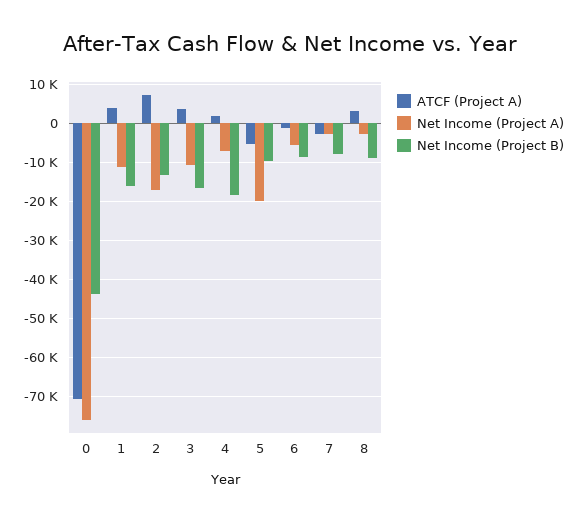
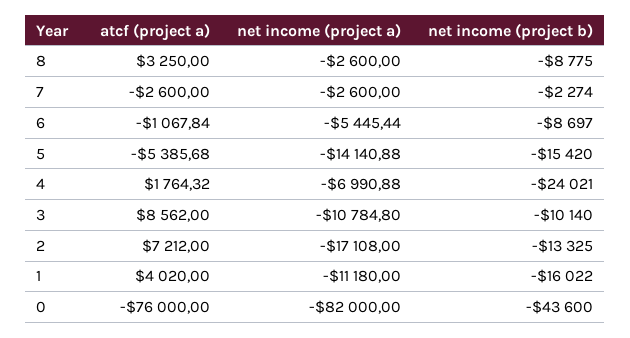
  {
    "ATCF (Project A)": {
-     "0": -70000,
+     "0": -76000,
      "1": 4020,
      "2": 7212,
-     "3": 4000,
+     "3": 8562,
      "4": 1764.32,
      "5": -5385.68,
      "6": -1067.84,
      "7": -2600,
      "8": 3250
    },
    "Net Income (Project A)": {
-     "0": -76000,
+     "0": -82000,
      "1": -11180,
      "2": -17108,
      "3": -10784.8,
      "4": -6990.88,
-     "5": -20000,
+     "5": -14140.88,
      "6": -5445.44,
      "7": -2600,
      "8": -2600
    },
    "Net Income (Project B)": {
      "0": -43600,
      "1": -16022,
      "2": -13325,
-     "3": -16000,
+     "3": -10140,
-     "4": -18000,
+     "4": -24021,
-     "5": -10000,
+     "5": -15420,
      "6": -8697,
-     "7": -8000,
+     "7": -2274,
      "8": -8775
    }
  }

